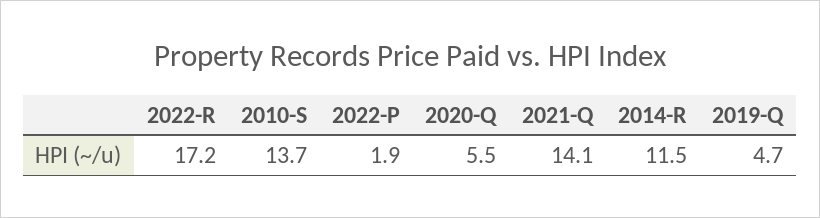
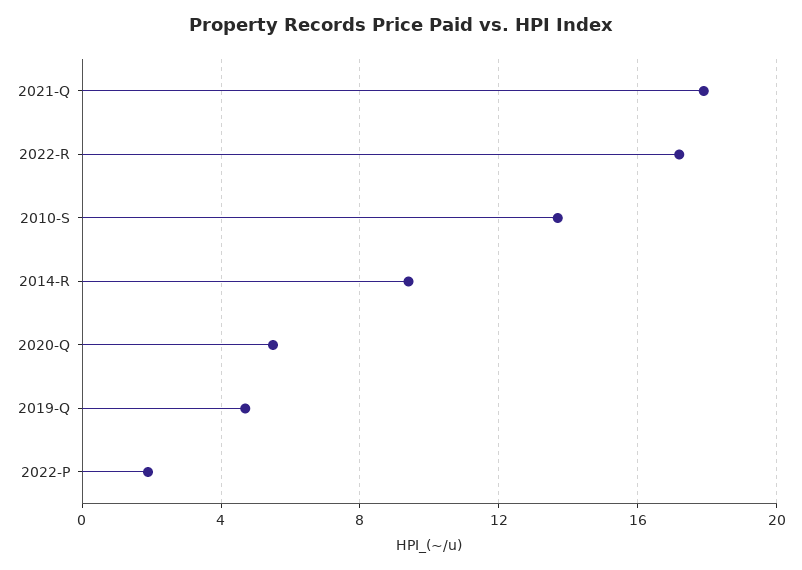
  {
    "2022-R": 17.2,
    "2010-S": 13.7,
    "2022-P": 1.9,
    "2020-Q": 5.5,
-   "2021-Q": 14.1,
+   "2021-Q": 18,
-   "2014-R": 11.5,
+   "2014-R": 9.5,
    "2019-Q": 4.7
  }

